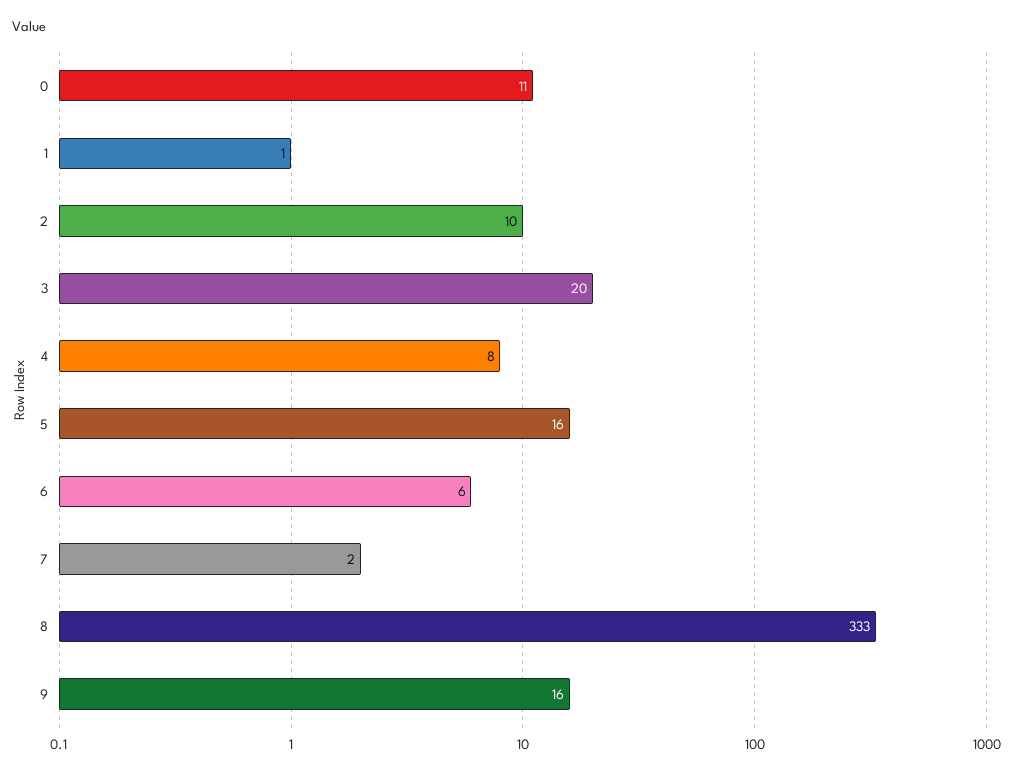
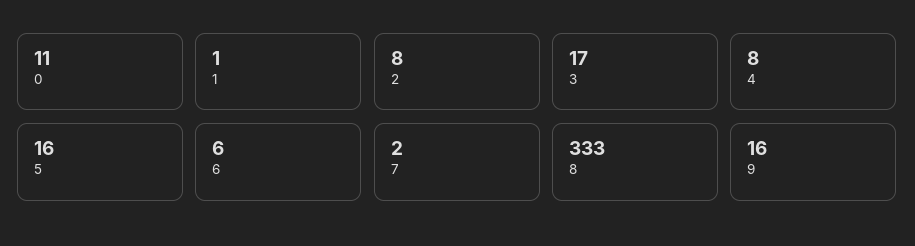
  {
    "0": 11,
    "1": 1,
-   "2": 10,
+   "2": 8,
-   "3": 20,
+   "3": 17,
    "4": 8,
    "5": 16,
    "6": 6,
    "7": 2,
    "8": 333,
    "9": 16
  }

